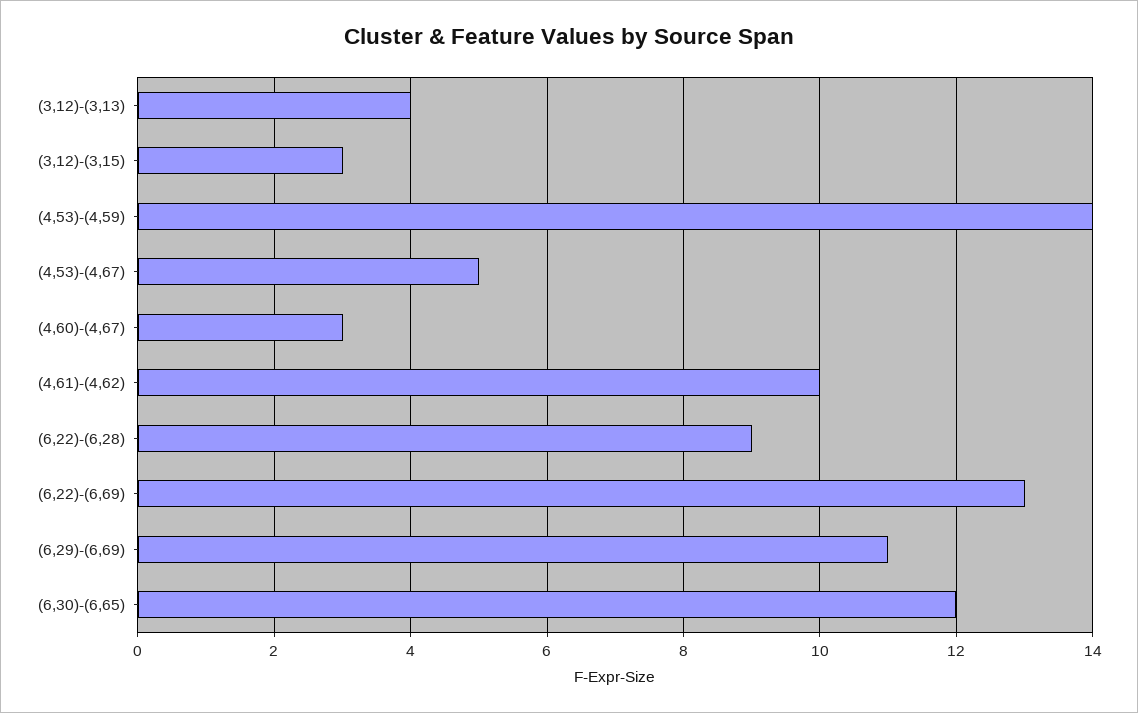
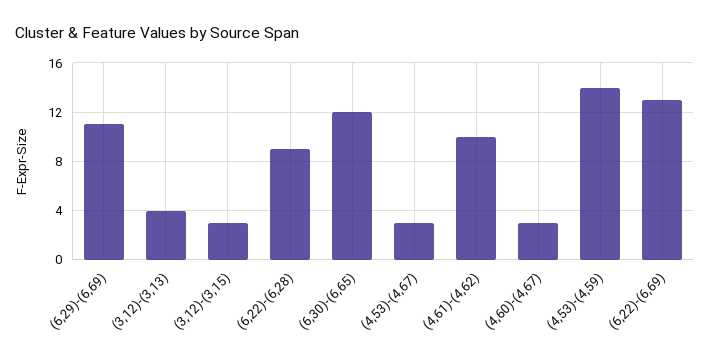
  {
    "(3,12)-(3,13)": 4,
    "(3,12)-(3,15)": 3,
    "(4,53)-(4,59)": 14,
-   "(4,53)-(4,67)": 5,
+   "(4,53)-(4,67)": 3,
    "(4,60)-(4,67)": 3,
    "(4,61)-(4,62)": 10,
    "(6,22)-(6,28)": 9,
    "(6,22)-(6,69)": 13,
    "(6,29)-(6,69)": 11,
    "(6,30)-(6,65)": 12
  }

